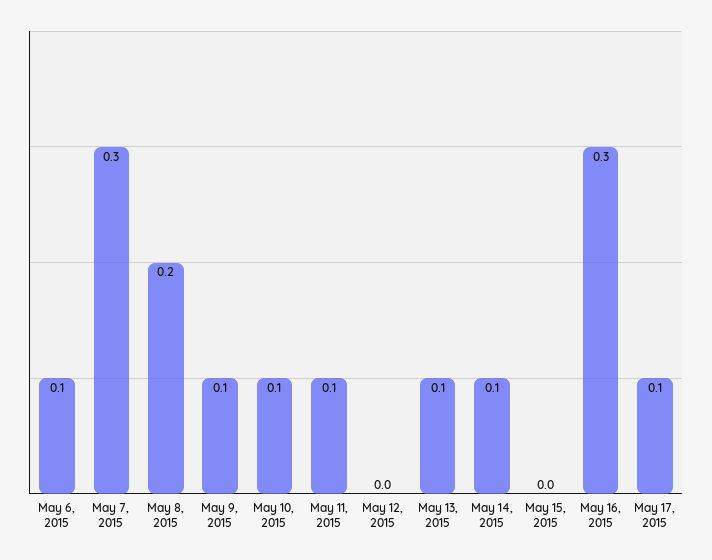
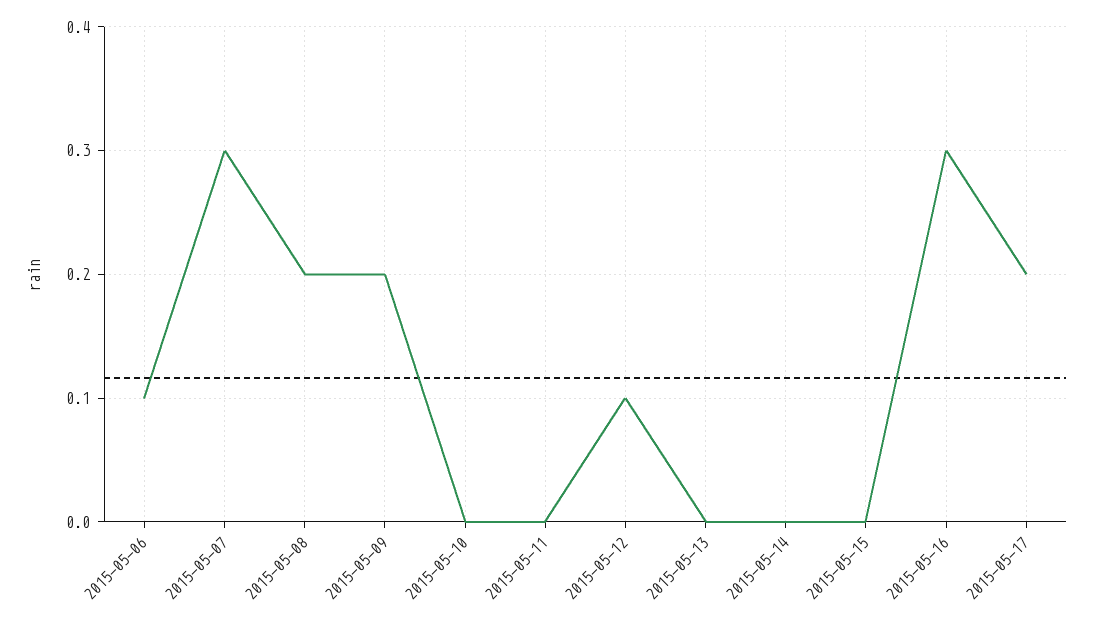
  {
    "May 6, 2015": 0.1,
    "May 7, 2015": 0.3,
    "May 8, 2015": 0.2,
-   "May 9, 2015": 0.1,
+   "May 9, 2015": 0.2,
-   "May 10, 2015": 0.1,
+   "May 10, 2015": 0,
-   "May 11, 2015": 0.1,
+   "May 11, 2015": 0,
-   "May 12, 2015": 0,
+   "May 12, 2015": 0.1,
-   "May 13, 2015": 0.1,
+   "May 13, 2015": 0,
-   "May 14, 2015": 0.1,
+   "May 14, 2015": 0,
    "May 15, 2015": 0,
    "May 16, 2015": 0.3,
-   "May 17, 2015": 0.1
+   "May 17, 2015": 0.2
  }

